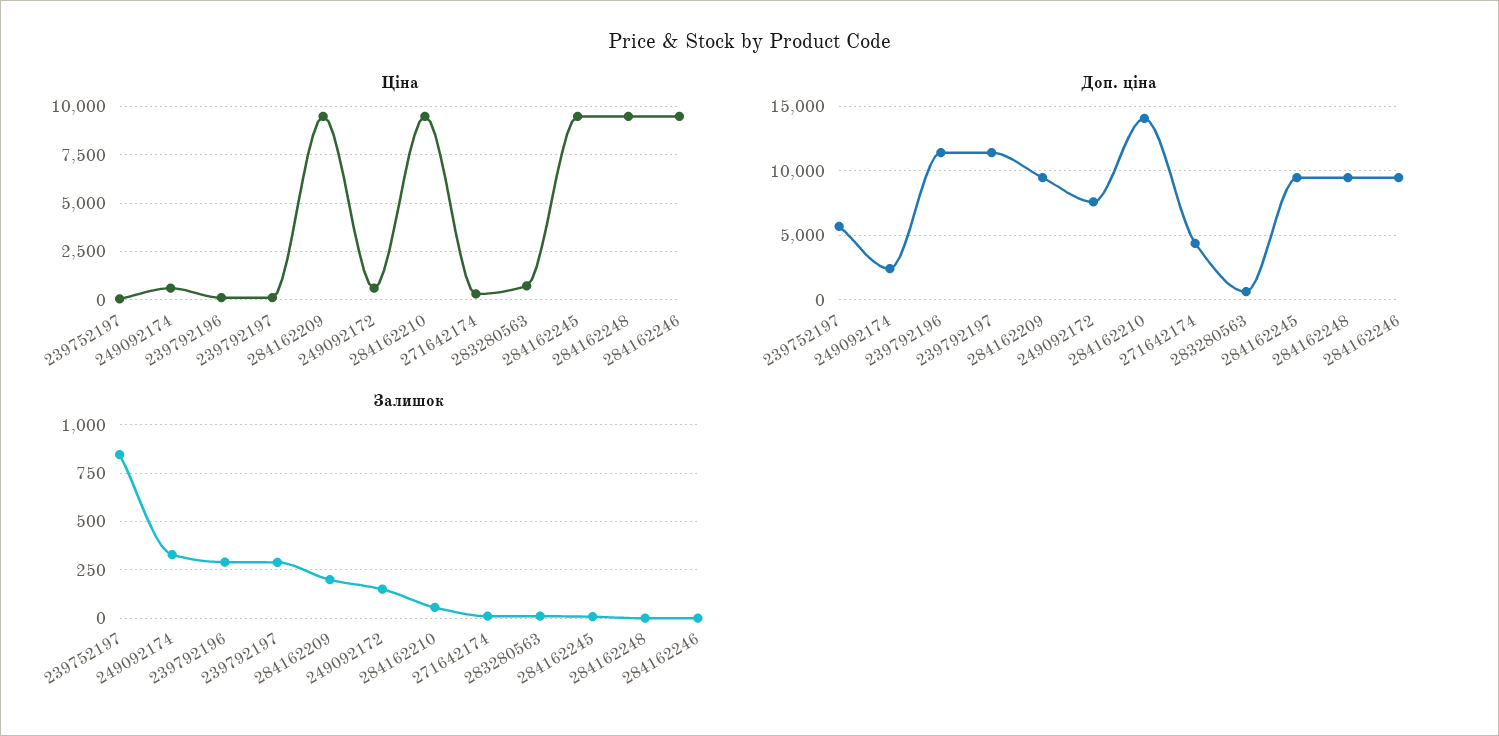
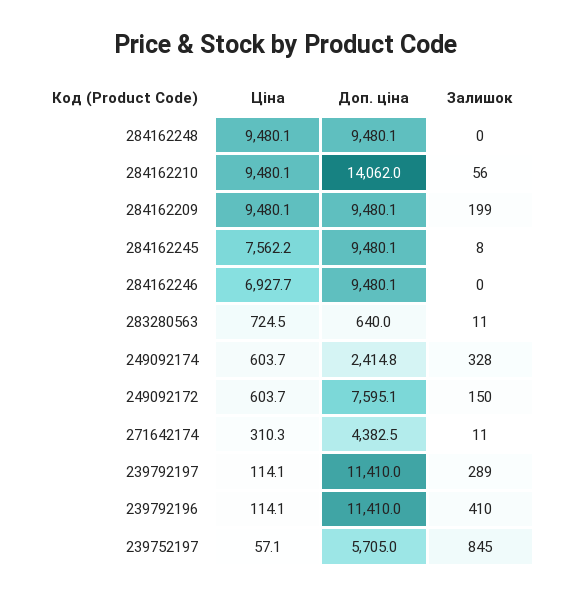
  {
    "Ціна": {
      "239752197": 57.1,
      "249092174": 603.7,
      "239792196": 114.1,
      "239792197": 114.1,
      "284162209": 9480.1,
      "249092172": 603.7,
      "284162210": 9480.1,
      "271642174": 310.3,
      "283280563": 724.5,
-     "284162245": 9500,
+     "284162245": 7562.2,
      "284162248": 9480.1,
-     "284162246": 9500
+     "284162246": 6927.7
    },
    "Доп. ціна": {
      "239752197": 5705,
      "249092174": 2414.8,
      "239792196": 11410,
      "239792197": 11410,
      "284162209": 9480.1,
      "249092172": 7595.1,
      "284162210": 14062,
      "271642174": 4382.5,
      "283280563": 640,
      "284162245": 9480.1,
      "284162248": 9480.1,
      "284162246": 9480.1
    },
    "Залишок": {
      "239752197": 845,
      "249092174": 328,
-     "239792196": 300,
+     "239792196": 410,
      "239792197": 289,
      "284162209": 199,
      "249092172": 150,
      "284162210": 56,
      "271642174": 11,
      "283280563": 11,
      "284162245": 8,
      "284162248": 0,
      "284162246": 0
    }
  }

